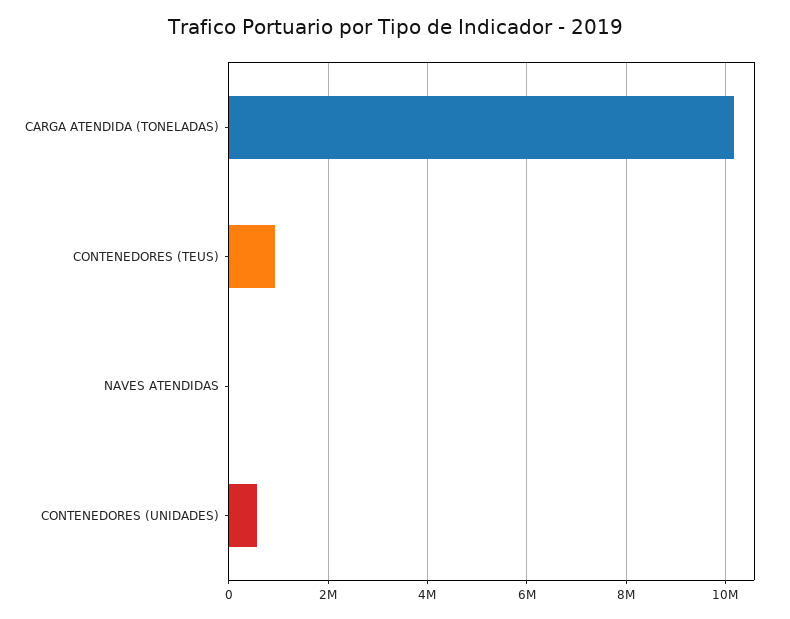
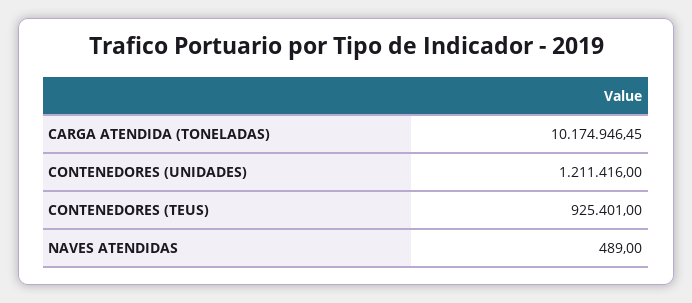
  {
    "CARGA ATENDIDA (TONELADAS)": 10174946.45,
    "CONTENEDORES (TEUS)": 925401,
    "NAVES ATENDIDAS": 489,
-   "CONTENEDORES (UNIDADES)": 600000
+   "CONTENEDORES (UNIDADES)": 1211416
  }

